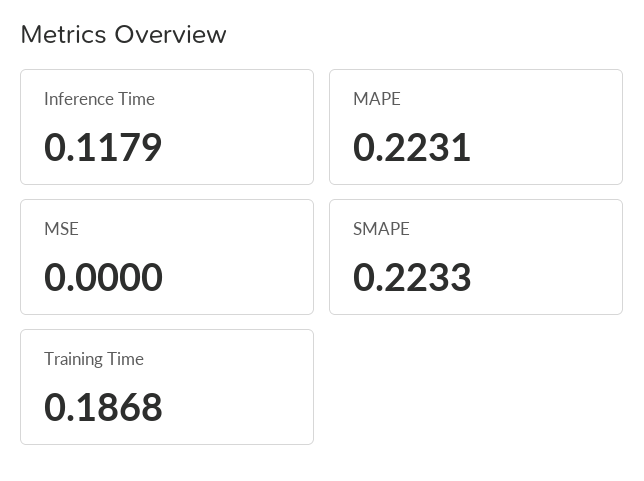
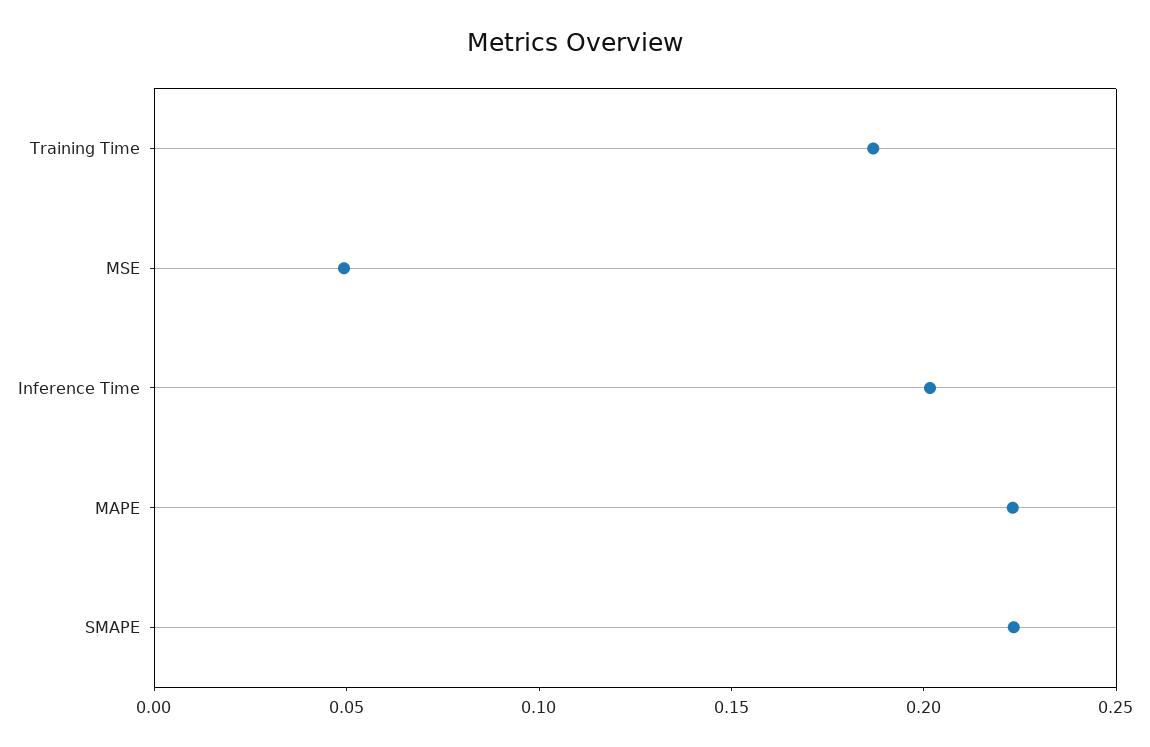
  {
-   "Inference Time": 0.1179,
+   "Inference Time": 0.2,
    "MAPE": 0.2231,
-   "MSE": 0,
+   "MSE": 0.05,
    "SMAPE": 0.2233,
    "Training Time": 0.1868
  }

